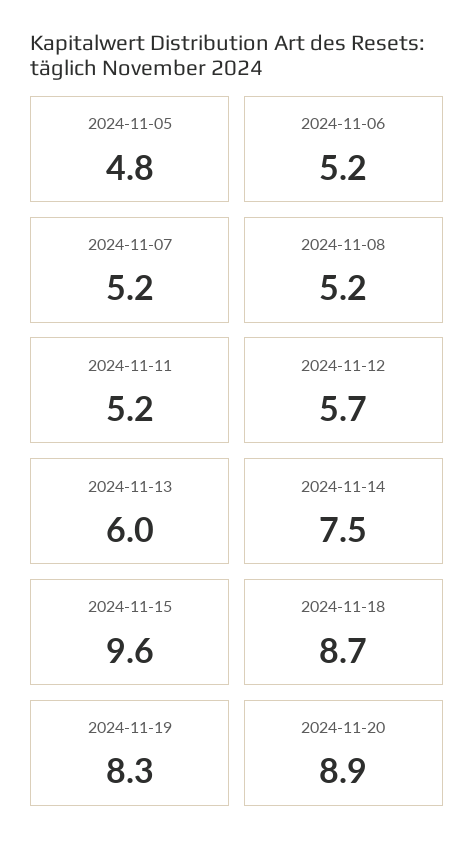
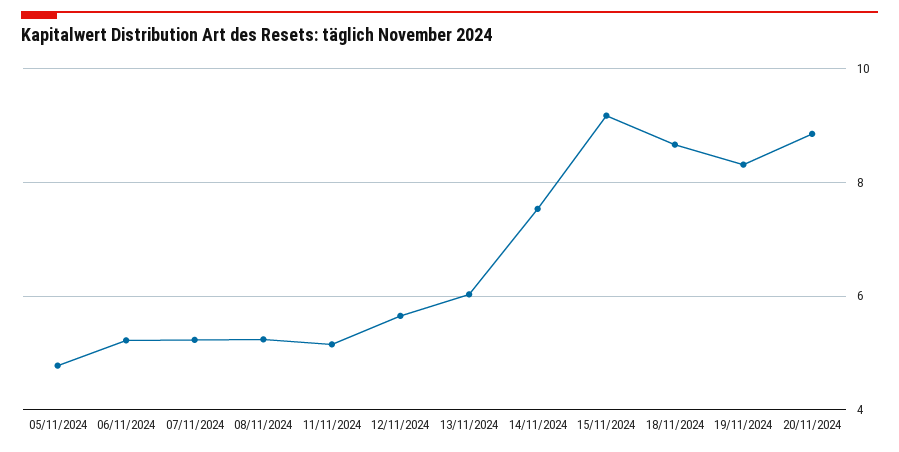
  {
    "2024-11-05": 4.8,
    "2024-11-06": 5.2,
    "2024-11-07": 5.2,
    "2024-11-08": 5.2,
    "2024-11-11": 5.2,
    "2024-11-12": 5.7,
    "2024-11-13": 6,
    "2024-11-14": 7.5,
-   "2024-11-15": 9.6,
+   "2024-11-15": 9.2,
    "2024-11-18": 8.7,
    "2024-11-19": 8.3,
    "2024-11-20": 8.9
  }

